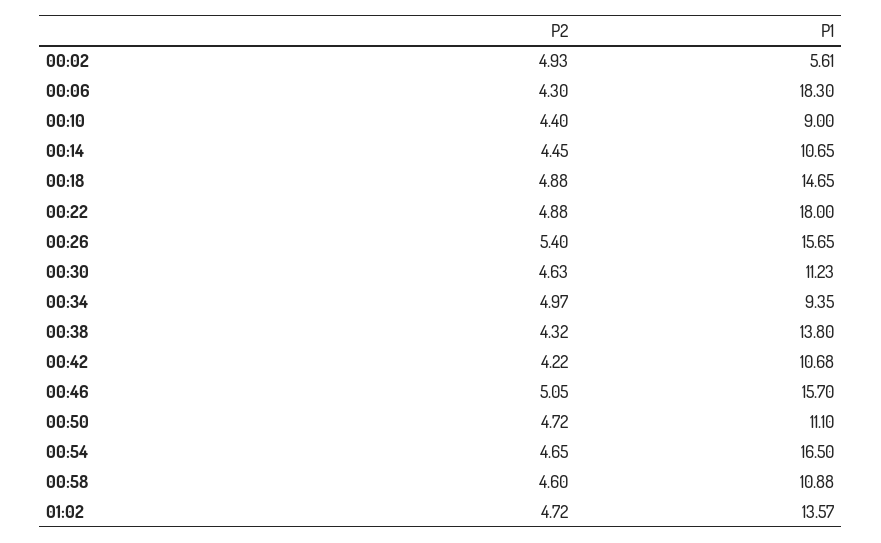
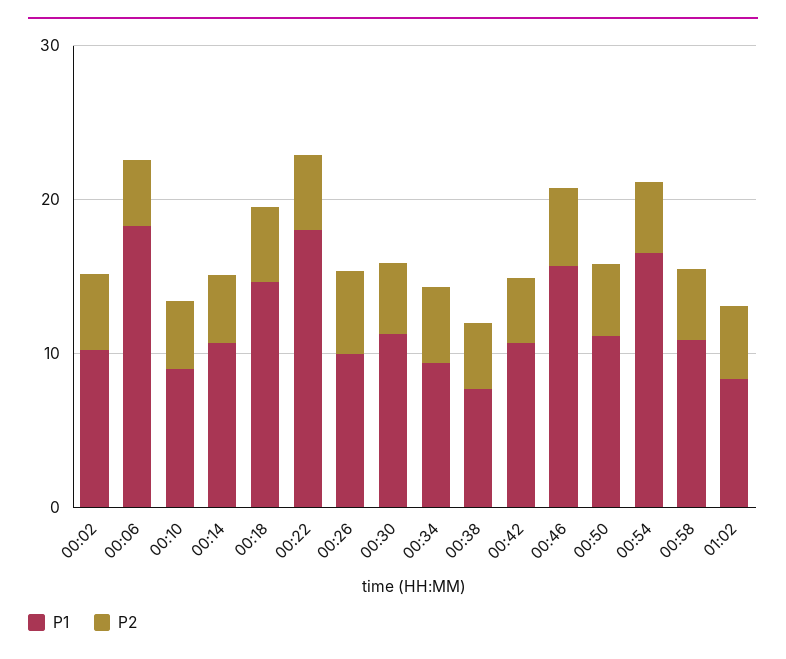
  {
    "P2": {
      "00:02": 4.93,
      "00:06": 4.3,
      "00:10": 4.4,
      "00:14": 4.45,
      "00:18": 4.88,
      "00:22": 4.88,
      "00:26": 5.4,
      "00:30": 4.63,
      "00:34": 4.97,
      "00:38": 4.32,
      "00:42": 4.22,
      "00:46": 5.05,
      "00:50": 4.72,
      "00:54": 4.65,
      "00:58": 4.6,
      "01:02": 4.72
    },
    "P1": {
-     "00:02": 5.61,
+     "00:02": 10,
      "00:06": 18.3,
      "00:10": 9,
      "00:14": 10.65,
      "00:18": 14.65,
      "00:22": 18,
-     "00:26": 15.65,
+     "00:26": 10,
      "00:30": 11.23,
      "00:34": 9.35,
-     "00:38": 13.8,
+     "00:38": 8,
      "00:42": 10.68,
      "00:46": 15.7,
      "00:50": 11.1,
      "00:54": 16.5,
      "00:58": 10.88,
-     "01:02": 13.57
+     "01:02": 8
    }
  }

